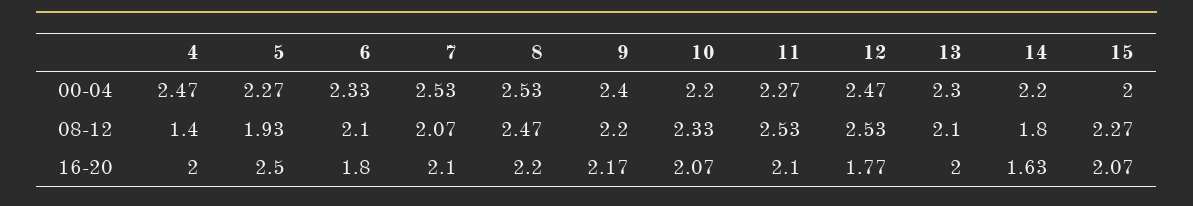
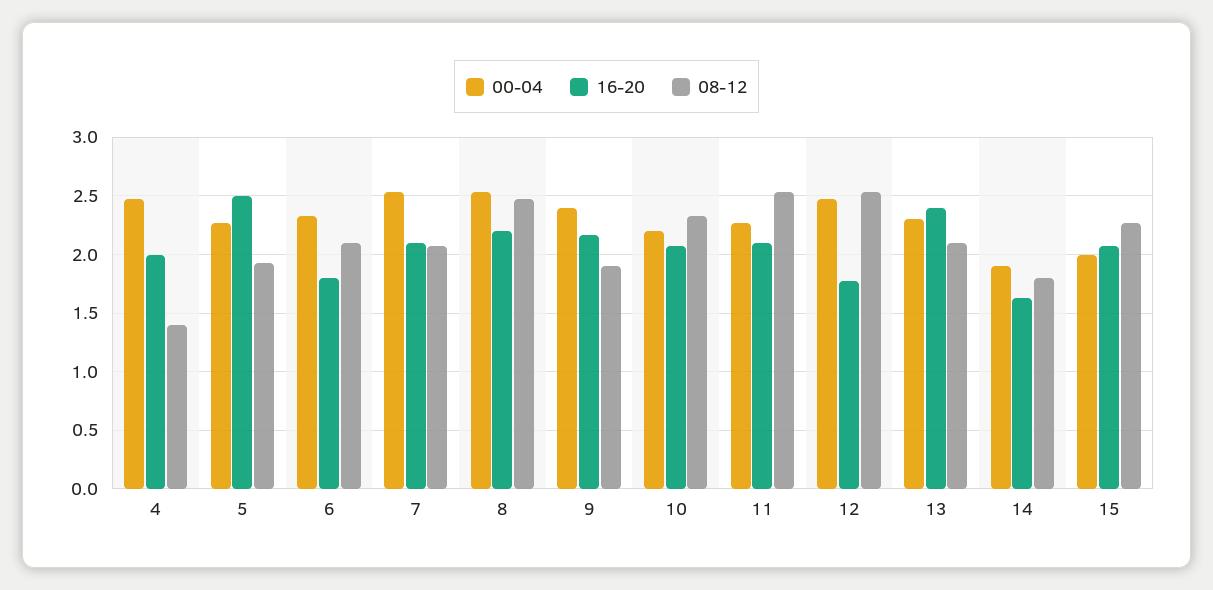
  {
    "00-04": {
      "4": 2.47,
      "5": 2.27,
      "6": 2.33,
      "7": 2.53,
      "8": 2.53,
      "9": 2.4,
      "10": 2.2,
      "11": 2.27,
      "12": 2.47,
      "13": 2.3,
-     "14": 2.2,
+     "14": 1.9,
      "15": 2
    },
    "08-12": {
      "4": 1.4,
      "5": 1.93,
      "6": 2.1,
      "7": 2.07,
      "8": 2.47,
-     "9": 2.2,
+     "9": 1.9,
      "10": 2.33,
      "11": 2.53,
      "12": 2.53,
      "13": 2.1,
      "14": 1.8,
      "15": 2.27
    },
    "16-20": {
      "4": 2,
      "5": 2.5,
      "6": 1.8,
      "7": 2.1,
      "8": 2.2,
      "9": 2.17,
      "10": 2.07,
      "11": 2.1,
      "12": 1.77,
-     "13": 2,
+     "13": 2.4,
      "14": 1.63,
      "15": 2.07
    }
  }

